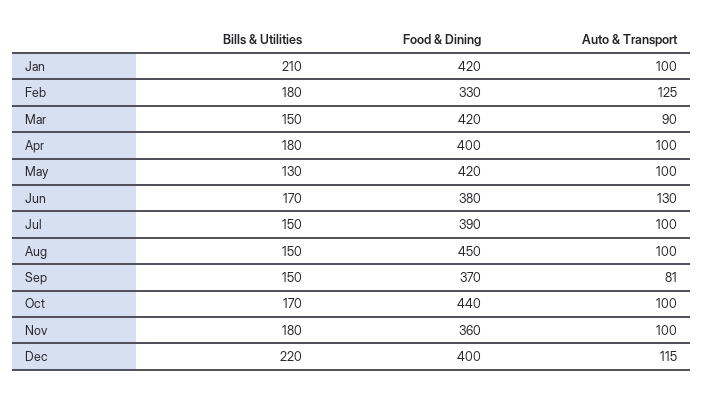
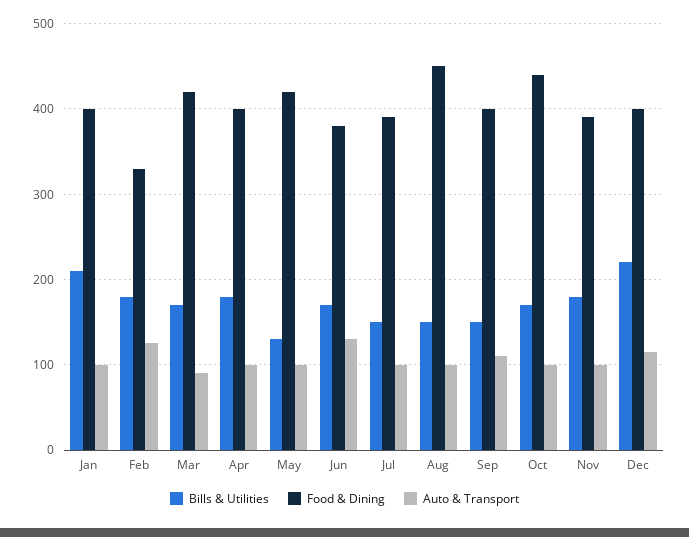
  {
    "Bills & Utilities": {
      "Jan": 210,
      "Feb": 180,
-     "Mar": 150,
+     "Mar": 170,
      "Apr": 180,
      "May": 130,
      "Jun": 170,
      "Jul": 150,
      "Aug": 150,
      "Sep": 150,
      "Oct": 170,
      "Nov": 180,
      "Dec": 220
    },
    "Food & Dining": {
-     "Jan": 420,
+     "Jan": 400,
      "Feb": 330,
      "Mar": 420,
      "Apr": 400,
      "May": 420,
      "Jun": 380,
      "Jul": 390,
      "Aug": 450,
-     "Sep": 370,
+     "Sep": 400,
      "Oct": 440,
-     "Nov": 360,
+     "Nov": 390,
      "Dec": 400
    },
    "Auto & Transport": {
      "Jan": 100,
      "Feb": 125,
      "Mar": 90,
      "Apr": 100,
      "May": 100,
      "Jun": 130,
      "Jul": 100,
      "Aug": 100,
-     "Sep": 81,
+     "Sep": 110,
      "Oct": 100,
      "Nov": 100,
      "Dec": 115
    }
  }

